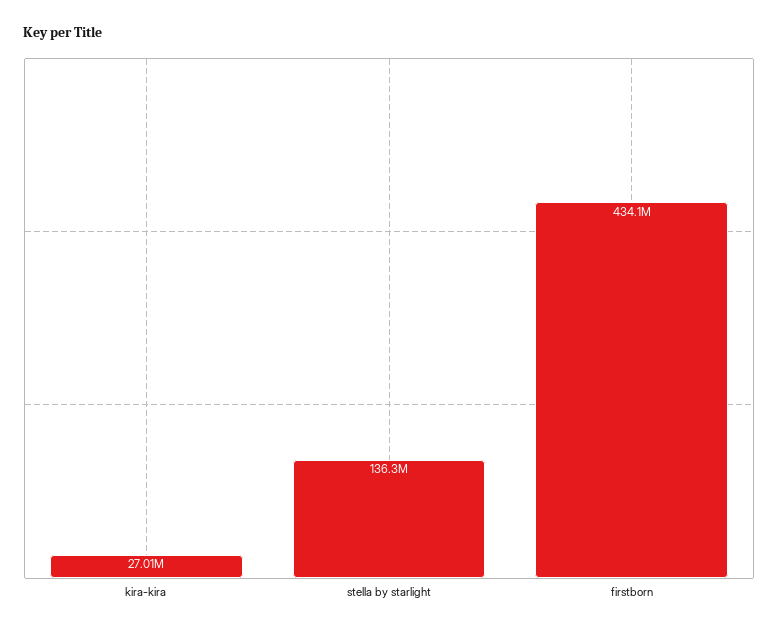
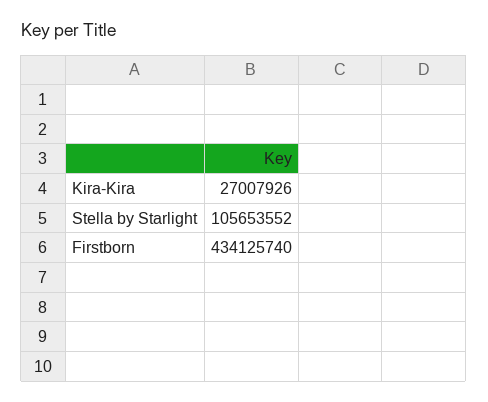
  {
    "kira-kira": 27007926,
-   "stella by starlight": 136300000,
+   "stella by starlight": 105653552,
    "firstborn": 434125740
  }

